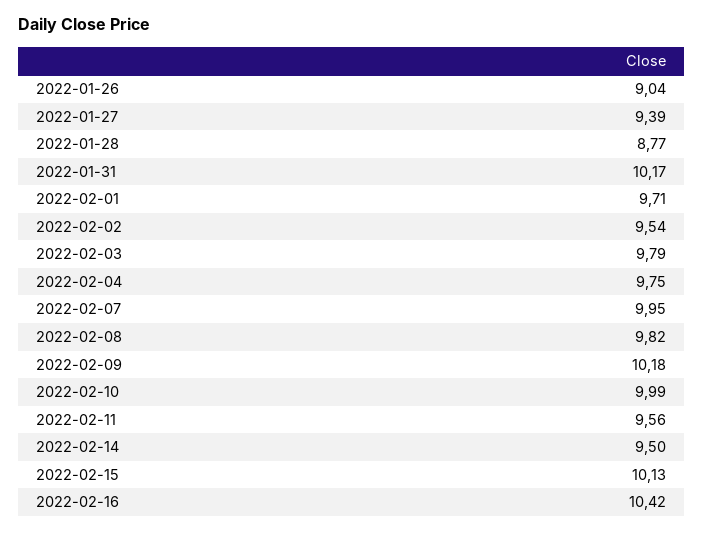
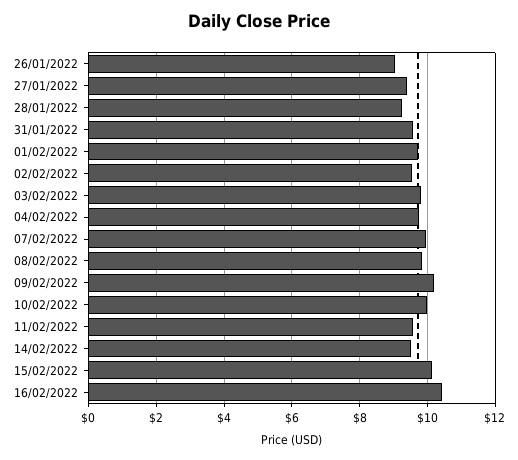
  {
    "2022-01-26": 9.04,
    "2022-01-27": 9.39,
-   "2022-01-28": 8.77,
+   "2022-01-28": 9.2,
-   "2022-01-31": 10.17,
+   "2022-01-31": 9.6,
    "2022-02-01": 9.71,
    "2022-02-02": 9.54,
    "2022-02-03": 9.79,
    "2022-02-04": 9.75,
    "2022-02-07": 9.95,
    "2022-02-08": 9.82,
    "2022-02-09": 10.18,
    "2022-02-10": 9.99,
    "2022-02-11": 9.56,
    "2022-02-14": 9.5,
    "2022-02-15": 10.13,
    "2022-02-16": 10.42
  }

